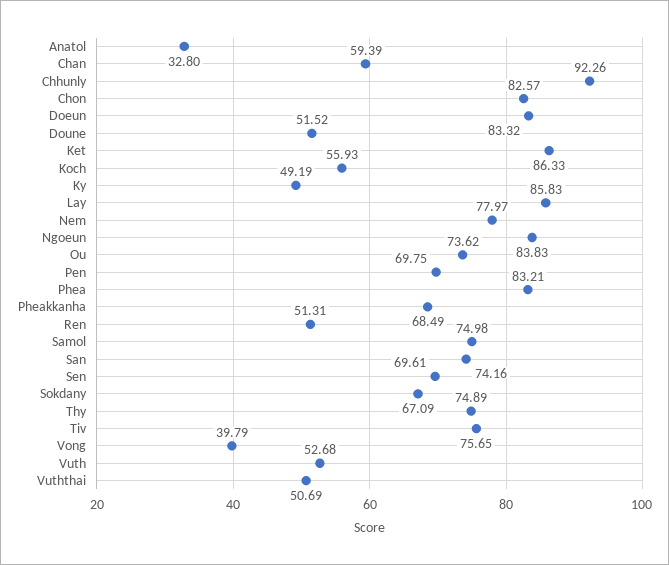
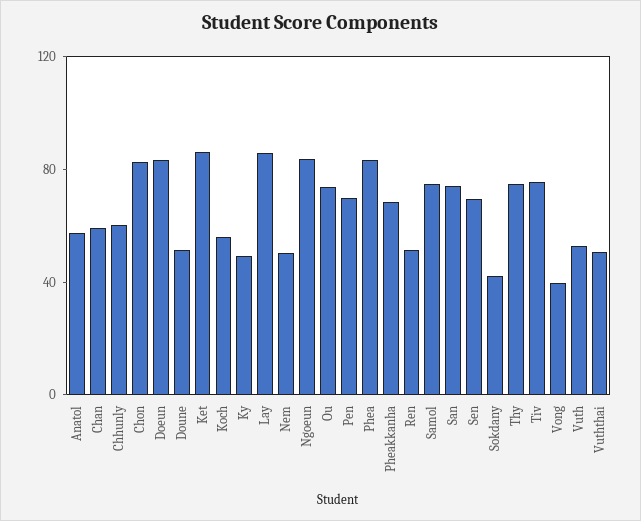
  {
-   "Anatol": 32.8,
+   "Anatol": 60,
    "Chan": 59.39,
-   "Chhunly": 92.26,
+   "Chhunly": 60,
    "Chon": 82.57,
    "Doeun": 83.32,
    "Doune": 51.52,
    "Ket": 86.33,
    "Koch": 55.93,
    "Ky": 49.19,
    "Lay": 85.83,
-   "Nem": 77.97,
+   "Nem": 50,
    "Ngoeun": 83.83,
    "Ou": 73.62,
    "Pen": 69.75,
    "Phea": 83.21,
    "Pheakkanha": 68.49,
    "Ren": 51.31,
    "Samol": 74.98,
    "San": 74.16,
    "Sen": 69.61,
-   "Sokdany": 67.09,
+   "Sokdany": 40,
    "Thy": 74.89,
    "Tiv": 75.65,
    "Vong": 39.79,
    "Vuth": 52.68,
    "Vuththai": 50.69
  }

